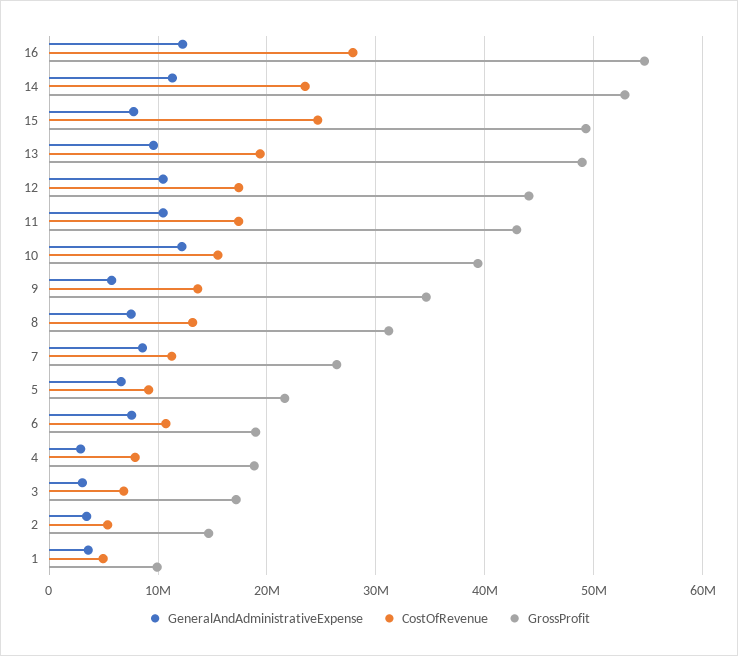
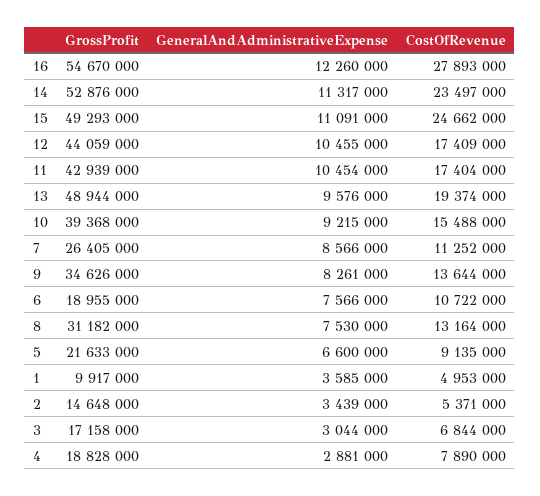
  {
    "GeneralAndAdministrativeExpense": {
      "16": 12260000,
      "14": 11317000,
-     "15": 8000000,
+     "15": 11091000,
      "13": 9576000,
      "12": 10455000,
      "11": 10454000,
-     "10": 12000000,
+     "10": 9215000,
-     "9": 6000000,
+     "9": 8261000,
      "8": 7530000,
      "7": 8566000,
      "5": 6600000,
      "6": 7566000,
      "4": 2881000,
      "3": 3044000,
      "2": 3439000,
      "1": 3585000
    },
    "CostOfRevenue": {
      "16": 27893000,
      "14": 23497000,
      "15": 24662000,
      "13": 19374000,
      "12": 17409000,
      "11": 17404000,
      "10": 15488000,
      "9": 13644000,
      "8": 13164000,
      "7": 11252000,
      "5": 9135000,
      "6": 10722000,
      "4": 7890000,
      "3": 6844000,
      "2": 5371000,
      "1": 4953000
    },
    "GrossProfit": {
      "16": 54670000,
      "14": 52876000,
      "15": 49293000,
      "13": 48944000,
      "12": 44059000,
      "11": 42939000,
      "10": 39368000,
      "9": 34626000,
      "8": 31182000,
      "7": 26405000,
      "5": 21633000,
      "6": 18955000,
      "4": 18828000,
      "3": 17158000,
      "2": 14648000,
      "1": 9917000
    }
  }

